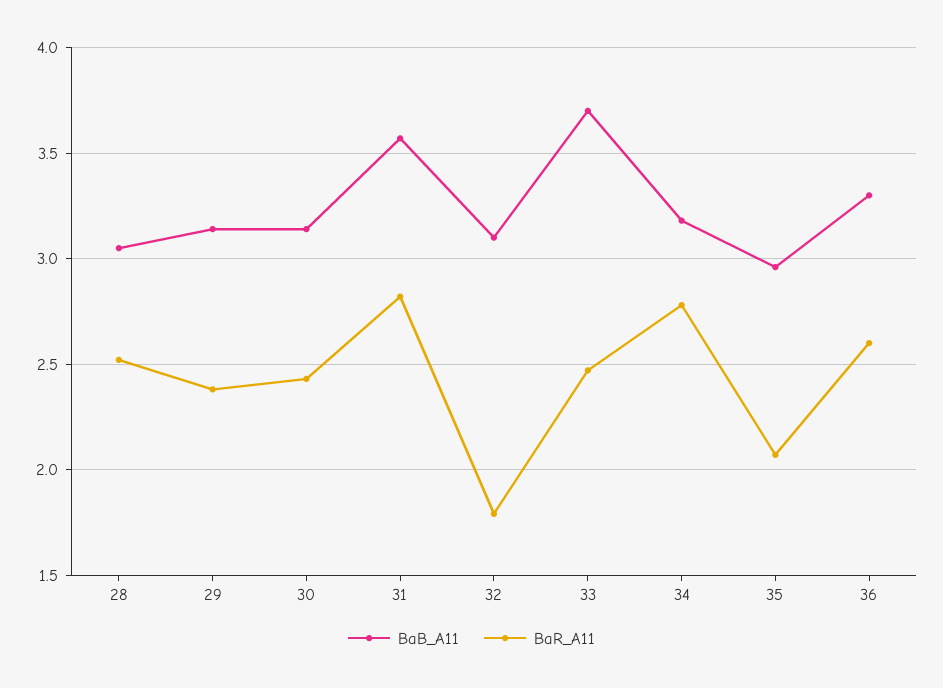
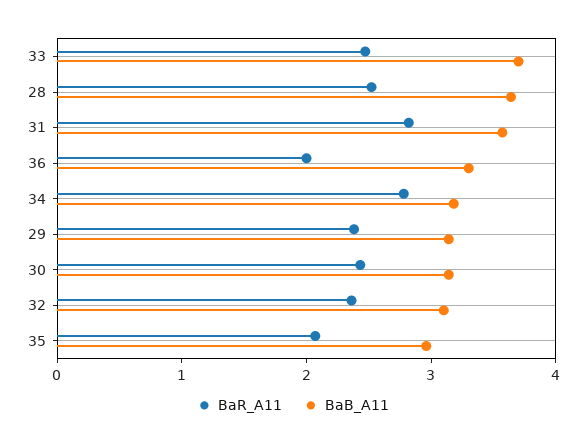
  {
    "BaB_A11": {
-     "28": 3.05,
+     "28": 3.6,
      "29": 3.15,
      "30": 3.15,
      "31": 3.55,
      "32": 3.1,
      "33": 3.7,
      "34": 3.2,
      "35": 2.95,
      "36": 3.3
    },
    "BaR_A11": {
      "28": 2.5,
      "29": 2.4,
      "30": 2.45,
      "31": 2.8,
-     "32": 1.8,
+     "32": 2.4,
      "33": 2.45,
      "34": 2.8,
      "35": 2.05,
-     "36": 2.6
+     "36": 2
    }
  }

